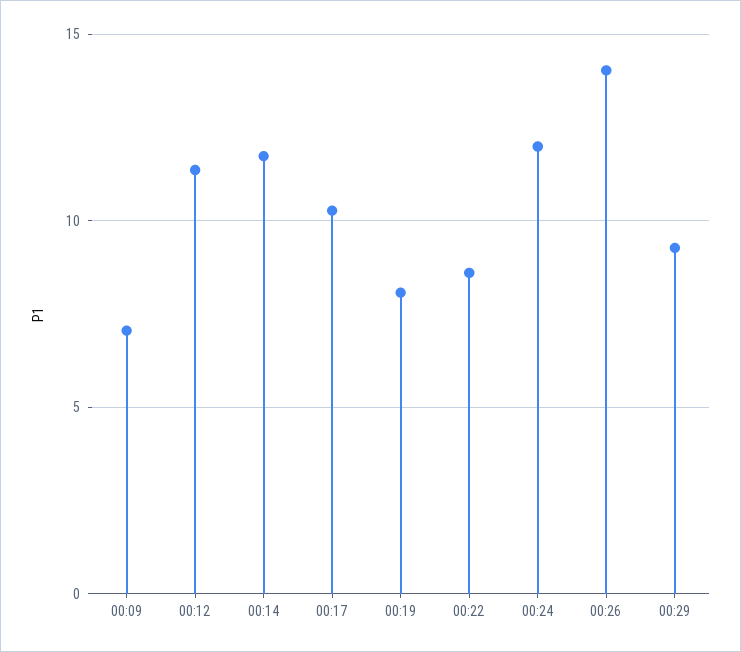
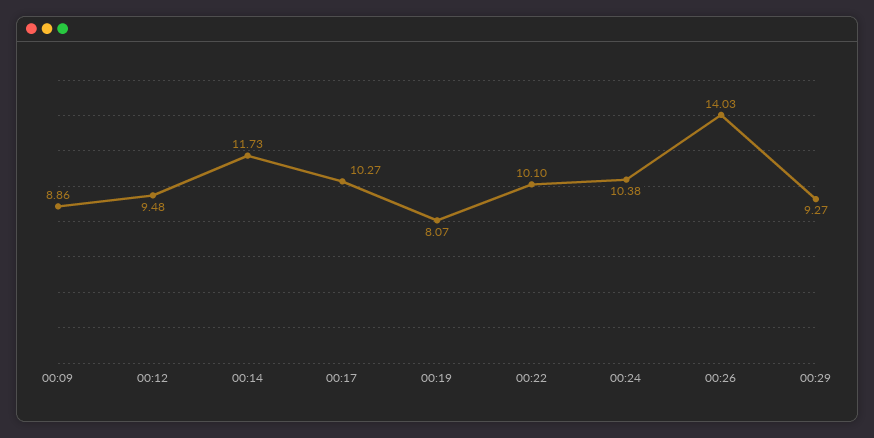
  {
-   "00:09": 7,
+   "00:09": 8.86,
-   "00:12": 11.5,
+   "00:12": 9.48,
    "00:14": 11.73,
    "00:17": 10.27,
    "00:19": 8.07,
-   "00:22": 8.5,
+   "00:22": 10.1,
-   "00:24": 12,
+   "00:24": 10.38,
    "00:26": 14.03,
    "00:29": 9.27
  }

